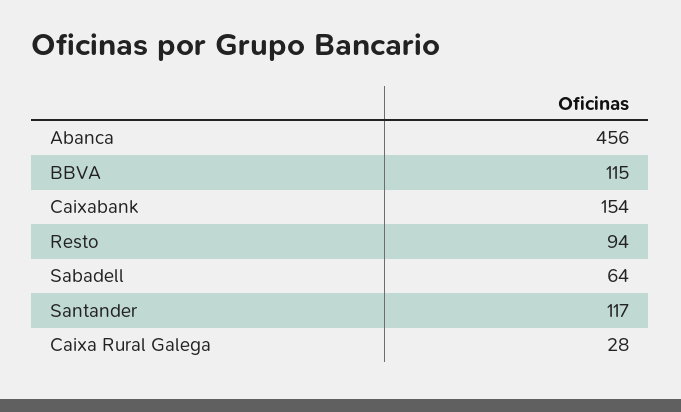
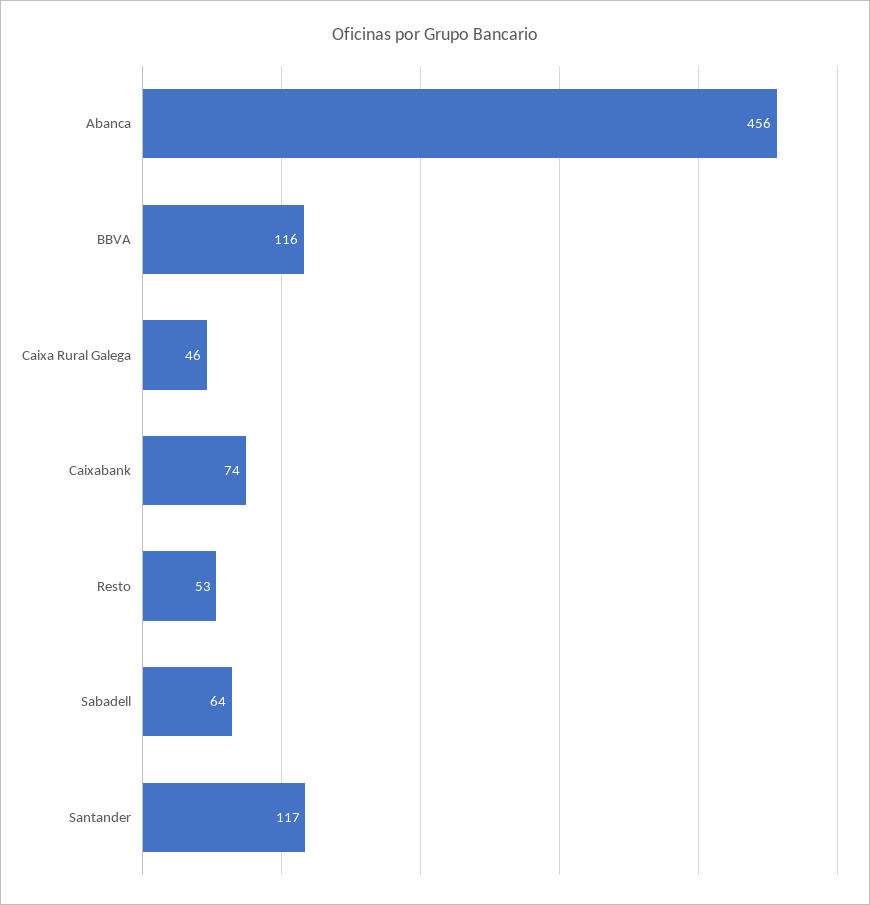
  {
    "Abanca": 456,
-   "BBVA": 115,
+   "BBVA": 116,
-   "Caixabank": 154,
+   "Caixabank": 74,
-   "Resto": 94,
+   "Resto": 53,
    "Sabadell": 64,
    "Santander": 117,
-   "Caixa Rural Galega": 28
+   "Caixa Rural Galega": 46
  }

